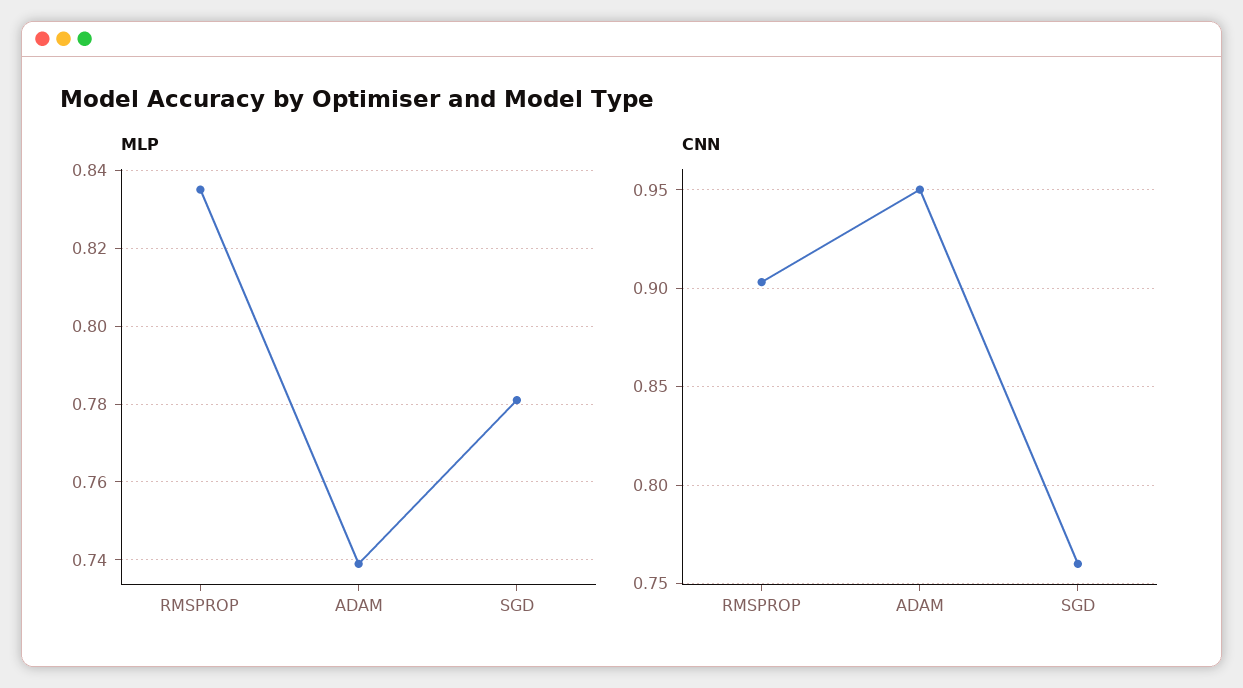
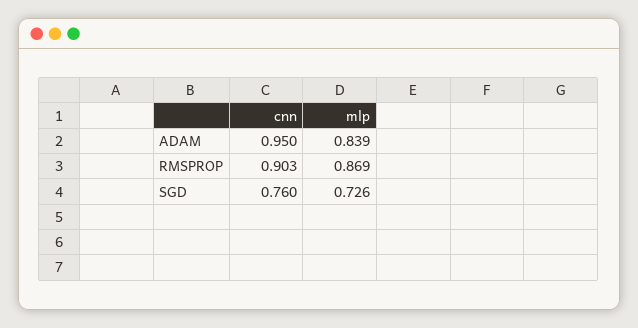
  {
    "MLP": {
-     "RMSPROP": 0.835,
+     "RMSPROP": 0.869,
-     "ADAM": 0.74,
+     "ADAM": 0.839,
-     "SGD": 0.78
+     "SGD": 0.726
    },
    "CNN": {
      "RMSPROP": 0.903,
      "ADAM": 0.95,
      "SGD": 0.76
    }
  }

